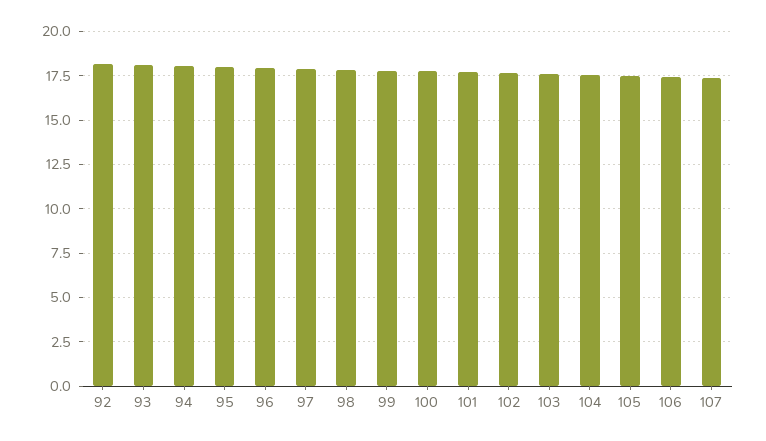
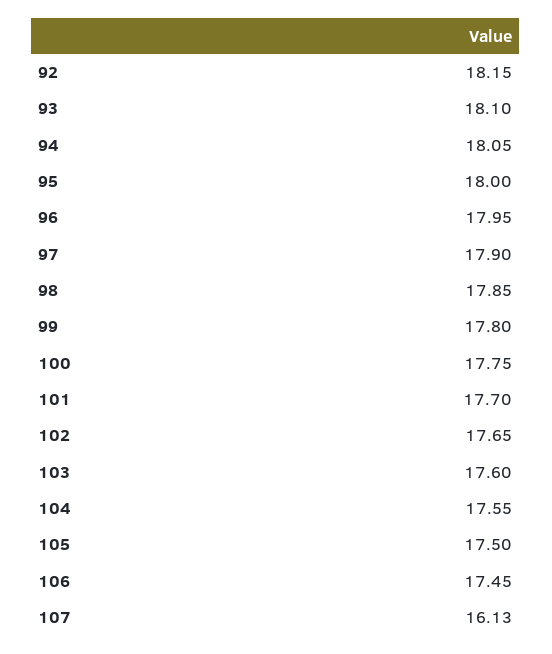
  {
    "92": 18.15,
    "93": 18.1,
    "94": 18.05,
    "95": 18,
    "96": 17.95,
    "97": 17.9,
    "98": 17.85,
    "99": 17.8,
    "100": 17.75,
    "101": 17.7,
    "102": 17.65,
    "103": 17.6,
    "104": 17.55,
    "105": 17.5,
    "106": 17.45,
-   "107": 17.5
+   "107": 16.13
  }

